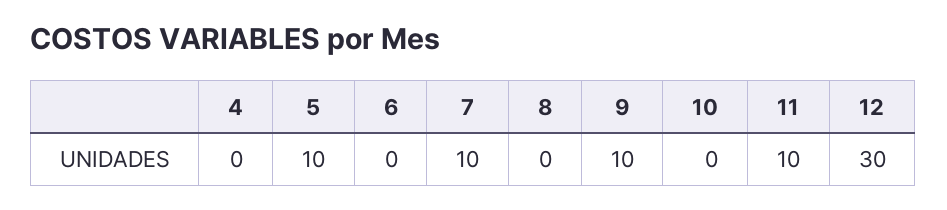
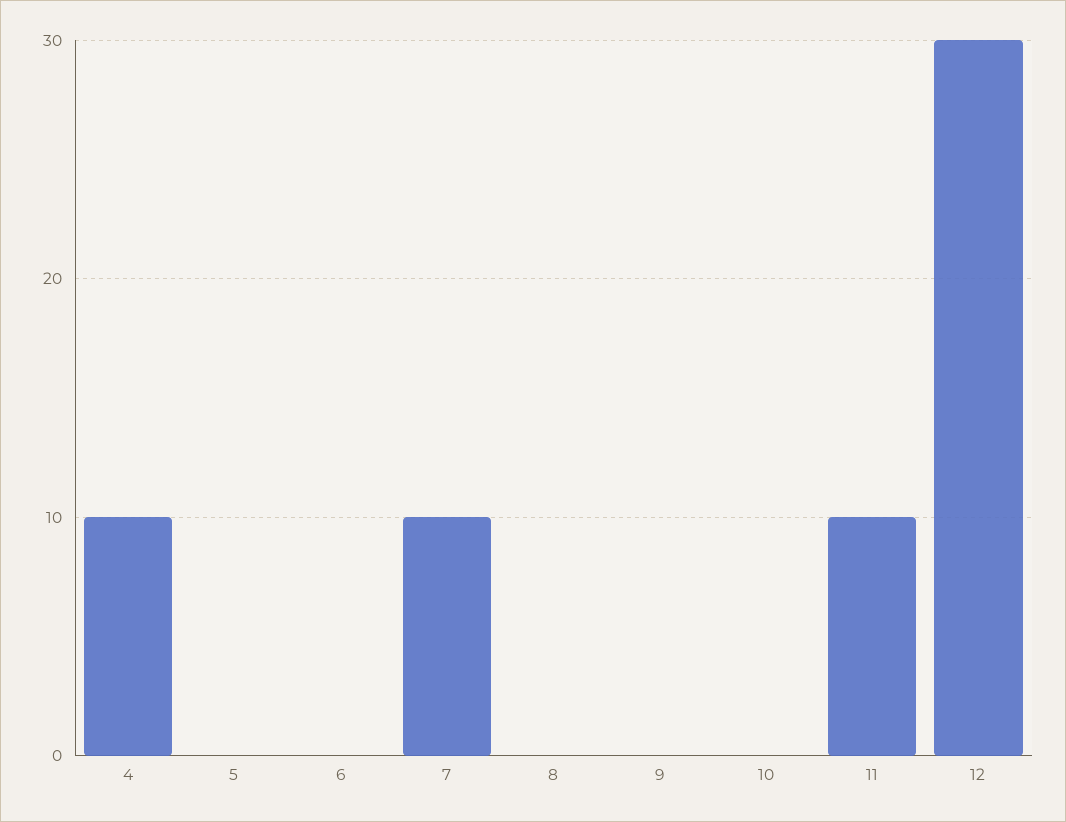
  {
-   "4": 0,
+   "4": 10,
-   "5": 10,
+   "5": 0,
    "6": 0,
    "7": 10,
    "8": 0,
-   "9": 10,
+   "9": 0,
    "10": 0,
    "11": 10,
    "12": 30
  }

